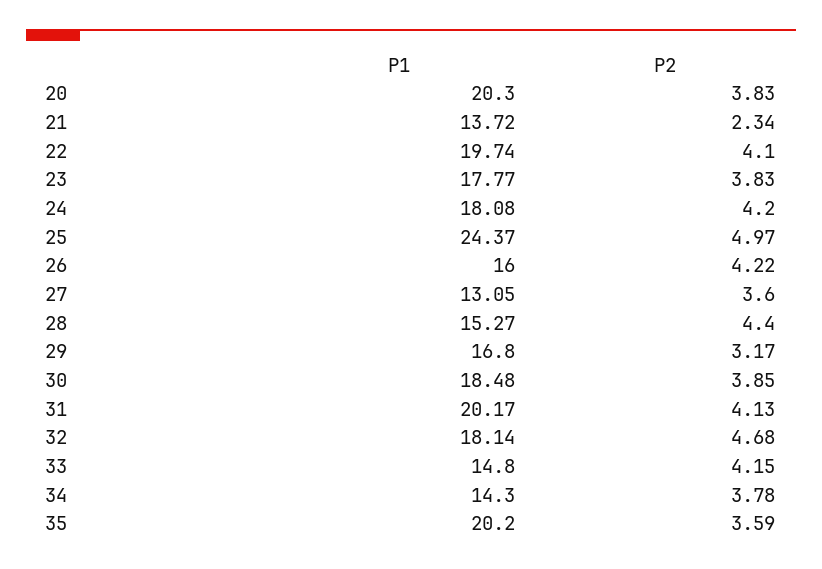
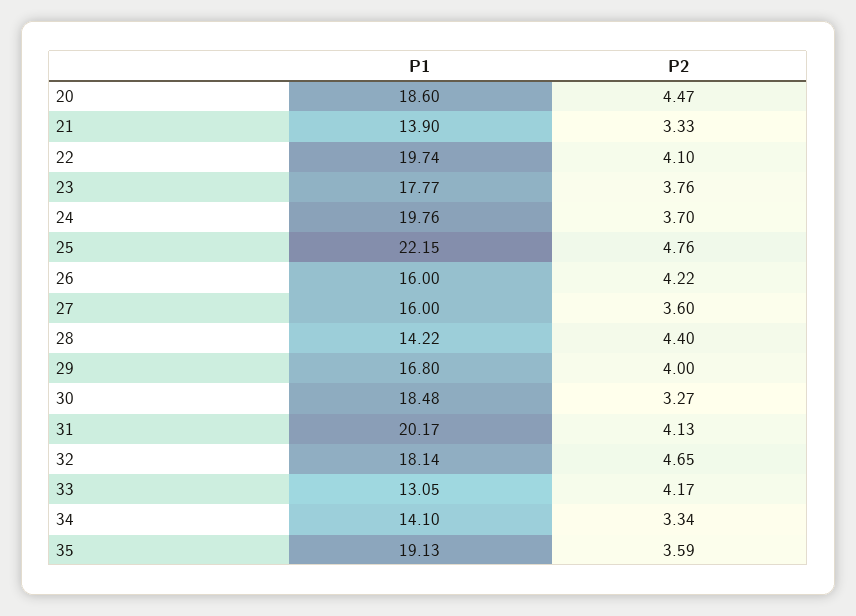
  {
    "P1": {
-     "20": 20.3,
+     "20": 18.6,
-     "21": 13.72,
+     "21": 13.9,
      "22": 19.74,
      "23": 17.77,
-     "24": 18.08,
+     "24": 19.76,
-     "25": 24.37,
+     "25": 22.15,
      "26": 16,
-     "27": 13.05,
+     "27": 16,
-     "28": 15.27,
+     "28": 14.22,
      "29": 16.8,
      "30": 18.48,
      "31": 20.17,
      "32": 18.14,
-     "33": 14.8,
+     "33": 13.05,
-     "34": 14.3,
+     "34": 14.1,
-     "35": 20.2
+     "35": 19.13
    },
    "P2": {
-     "20": 3.83,
+     "20": 4.47,
-     "21": 2.34,
+     "21": 3.33,
      "22": 4.1,
-     "23": 3.83,
+     "23": 3.76,
-     "24": 4.2,
+     "24": 3.7,
-     "25": 4.97,
+     "25": 4.76,
      "26": 4.22,
      "27": 3.6,
      "28": 4.4,
-     "29": 3.17,
+     "29": 4,
-     "30": 3.85,
+     "30": 3.27,
      "31": 4.13,
-     "32": 4.68,
+     "32": 4.65,
-     "33": 4.15,
+     "33": 4.17,
-     "34": 3.78,
+     "34": 3.34,
      "35": 3.59
    }
  }

